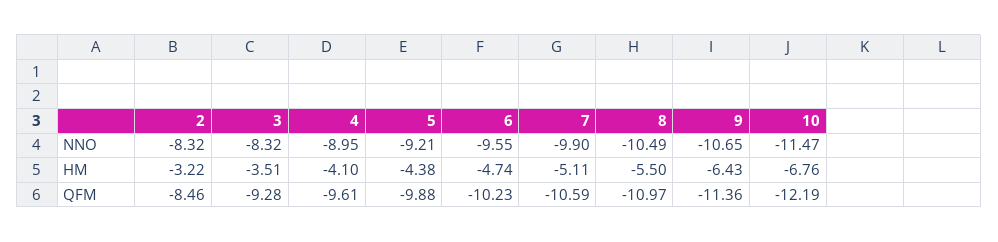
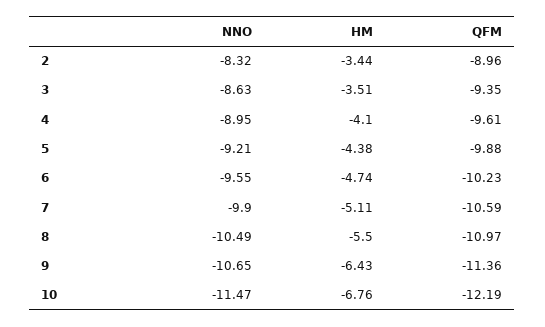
  {
    "2": {
      "NNO": -8.32,
-     "HM": -3.22,
+     "HM": -3.44,
-     "QFM": -8.46
+     "QFM": -8.96
    },
    "3": {
-     "NNO": -8.32,
+     "NNO": -8.63,
      "HM": -3.51,
-     "QFM": -9.28
+     "QFM": -9.35
    },
    "4": {
      "NNO": -8.95,
      "HM": -4.1,
      "QFM": -9.61
    },
    "5": {
      "NNO": -9.21,
      "HM": -4.38,
      "QFM": -9.88
    },
    "6": {
      "NNO": -9.55,
      "HM": -4.74,
      "QFM": -10.23
    },
    "7": {
      "NNO": -9.9,
      "HM": -5.11,
      "QFM": -10.59
    },
    "8": {
      "NNO": -10.49,
      "HM": -5.5,
      "QFM": -10.97
    },
    "9": {
      "NNO": -10.65,
      "HM": -6.43,
      "QFM": -11.36
    },
    "10": {
      "NNO": -11.47,
      "HM": -6.76,
      "QFM": -12.19
    }
  }

